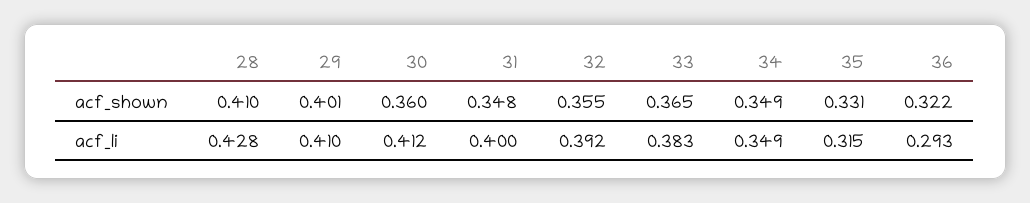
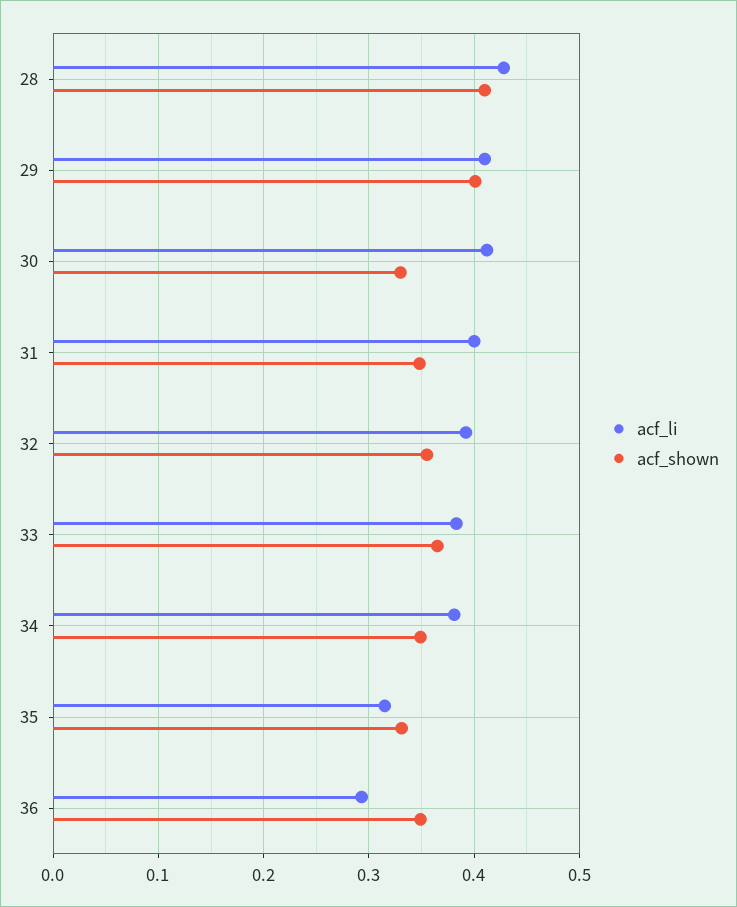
  {
    "acf_shown": {
      "28": 0.41,
      "29": 0.401,
-     "30": 0.36,
+     "30": 0.33,
      "31": 0.348,
      "32": 0.355,
      "33": 0.365,
      "34": 0.349,
      "35": 0.331,
-     "36": 0.322
+     "36": 0.35
    },
    "acf_li": {
      "28": 0.428,
      "29": 0.41,
      "30": 0.412,
      "31": 0.4,
      "32": 0.392,
      "33": 0.383,
-     "34": 0.349,
+     "34": 0.38,
      "35": 0.315,
      "36": 0.293
    }
  }

